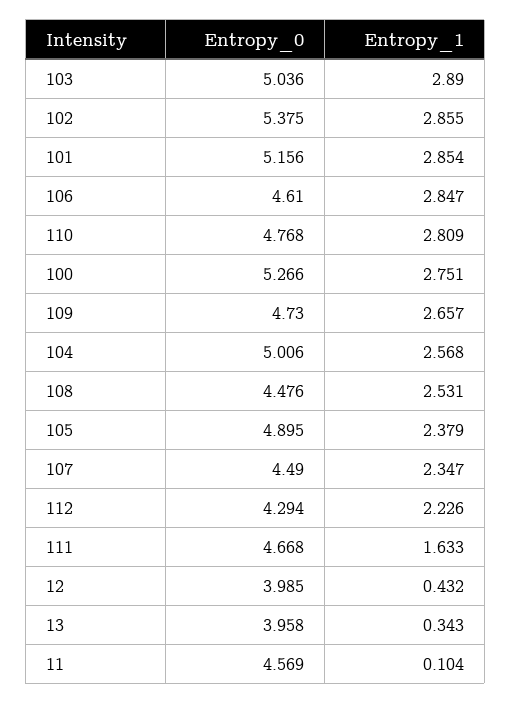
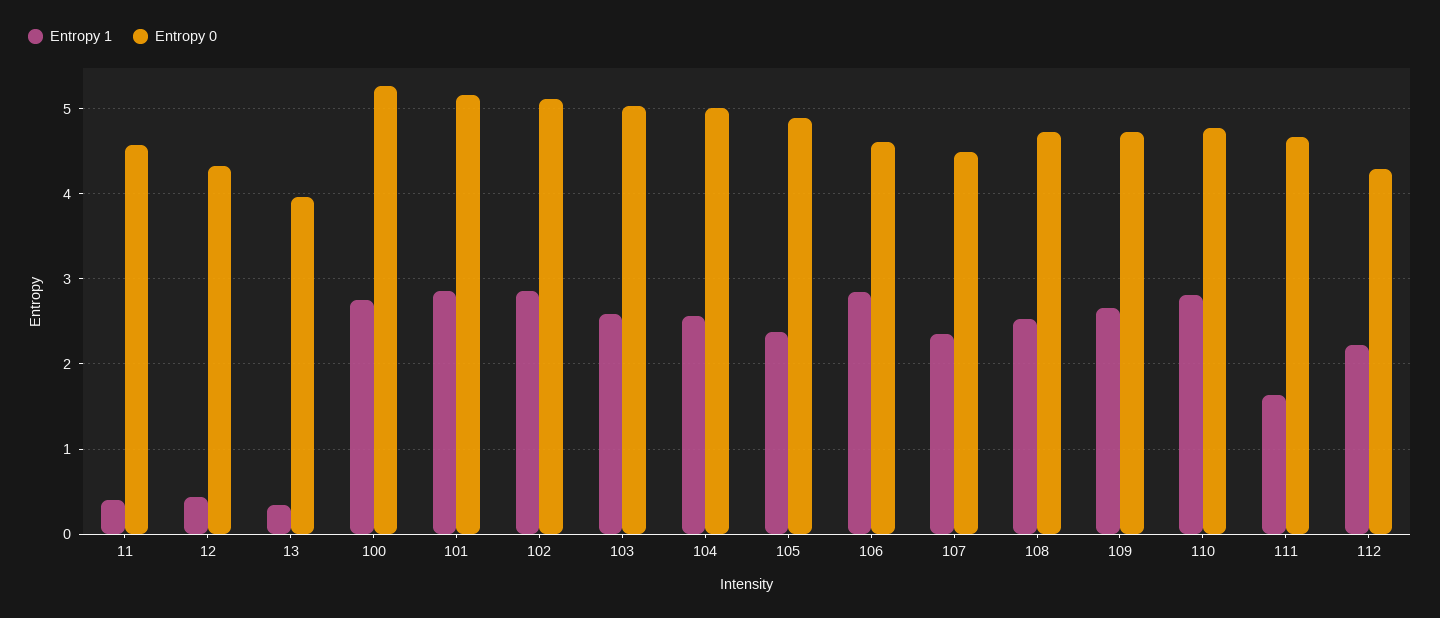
  {
    "Entropy_0": {
      "103": 5.036,
-     "102": 5.375,
+     "102": 5.1,
      "101": 5.156,
      "106": 4.61,
      "110": 4.768,
      "100": 5.266,
      "109": 4.73,
      "104": 5.006,
-     "108": 4.476,
+     "108": 4.7,
      "105": 4.895,
      "107": 4.49,
      "112": 4.294,
      "111": 4.668,
-     "12": 3.985,
+     "12": 4.3,
      "13": 3.958,
      "11": 4.569
    },
    "Entropy_1": {
-     "103": 2.89,
+     "103": 2.6,
      "102": 2.855,
      "101": 2.854,
      "106": 2.847,
      "110": 2.809,
      "100": 2.751,
      "109": 2.657,
      "104": 2.568,
      "108": 2.531,
      "105": 2.379,
      "107": 2.347,
      "112": 2.226,
      "111": 1.633,
      "12": 0.432,
      "13": 0.343,
-     "11": 0.104
+     "11": 0.4
    }
  }

